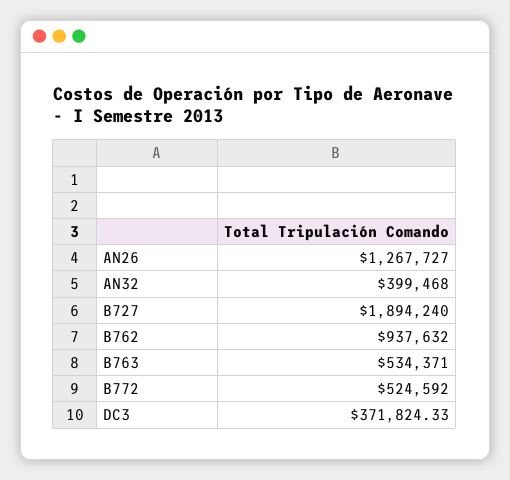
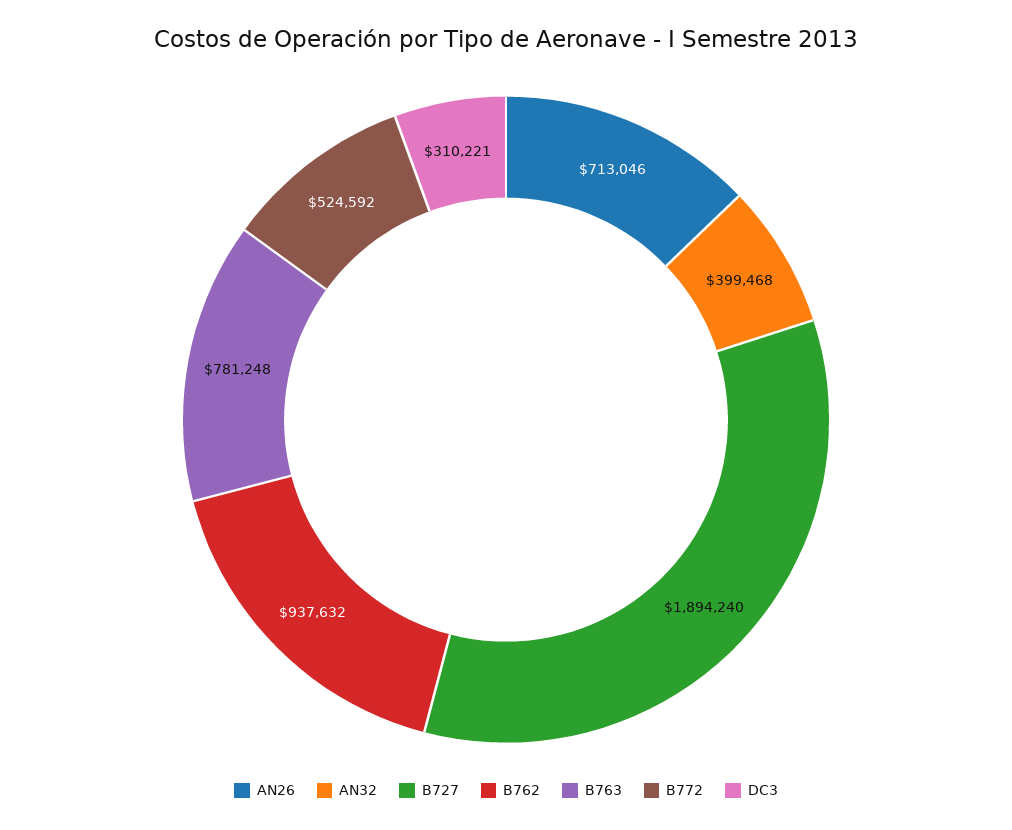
  {
-   "AN26": 1267727,
+   "AN26": 713046,
    "AN32": 399468,
    "B727": 1894240,
    "B762": 937632,
-   "B763": 534371,
+   "B763": 781248,
    "B772": 524592,
-   "DC3": 371824.33
+   "DC3": 310221
  }

